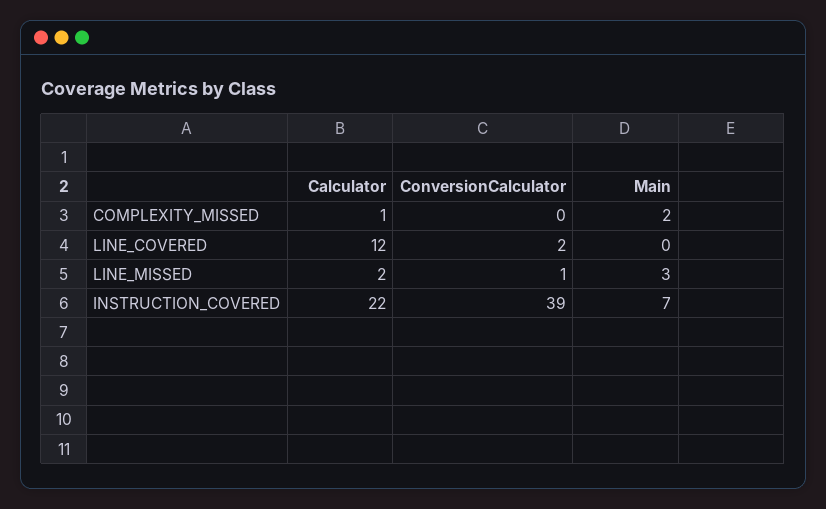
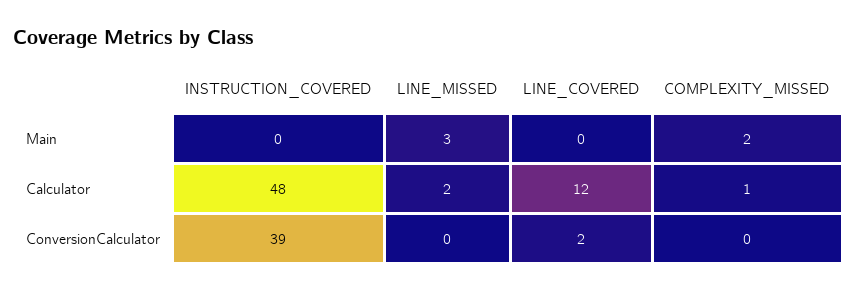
  {
    "Calculator": {
      "COMPLEXITY_MISSED": 1,
      "LINE_COVERED": 12,
      "LINE_MISSED": 2,
-     "INSTRUCTION_COVERED": 22
+     "INSTRUCTION_COVERED": 48
    },
    "ConversionCalculator": {
      "COMPLEXITY_MISSED": 0,
      "LINE_COVERED": 2,
-     "LINE_MISSED": 1,
+     "LINE_MISSED": 0,
      "INSTRUCTION_COVERED": 39
    },
    "Main": {
      "COMPLEXITY_MISSED": 2,
      "LINE_COVERED": 0,
      "LINE_MISSED": 3,
-     "INSTRUCTION_COVERED": 7
+     "INSTRUCTION_COVERED": 0
    }
  }

